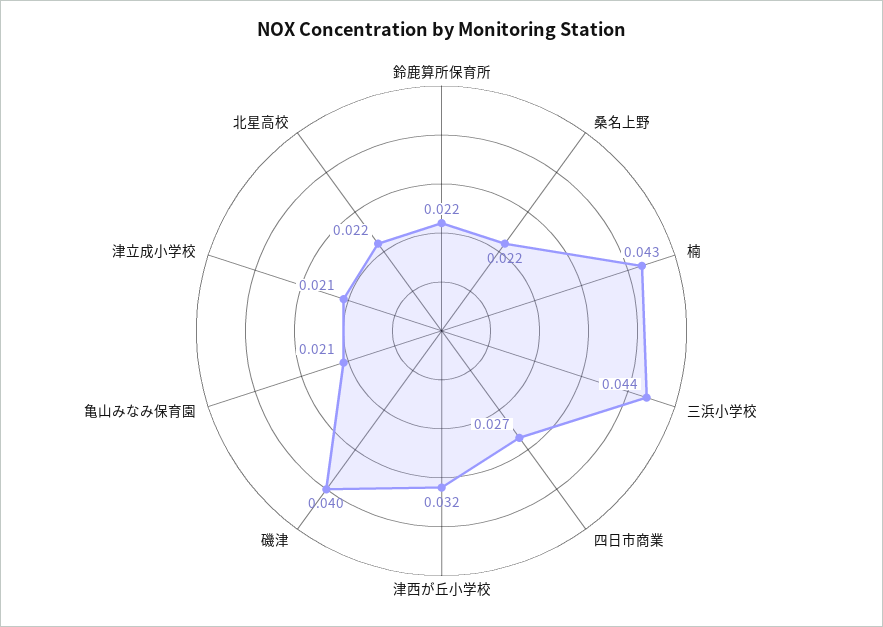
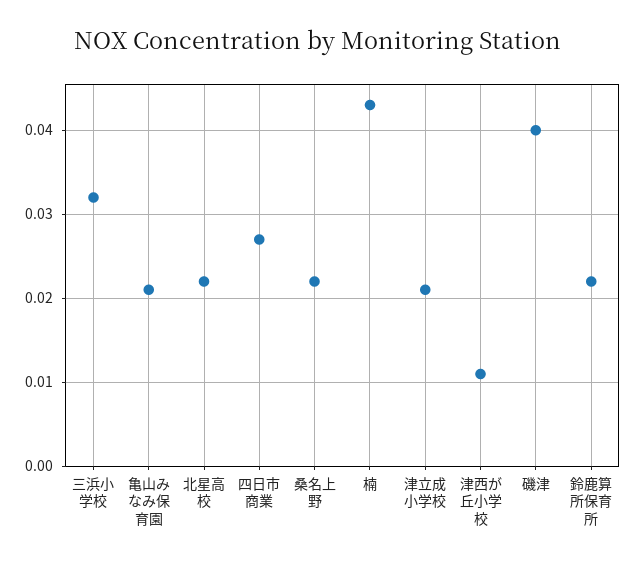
  {
    "鈴鹿算所保育所": 0.022,
    "桑名上野": 0.022,
    "楠": 0.043,
-   "三浜小学校": 0.044,
+   "三浜小学校": 0.032,
    "四日市商業": 0.027,
-   "津西が丘小学校": 0.032,
+   "津西が丘小学校": 0.011,
    "磯津": 0.04,
    "亀山みなみ保育園": 0.021,
    "津立成小学校": 0.021,
    "北星高校": 0.022
  }

